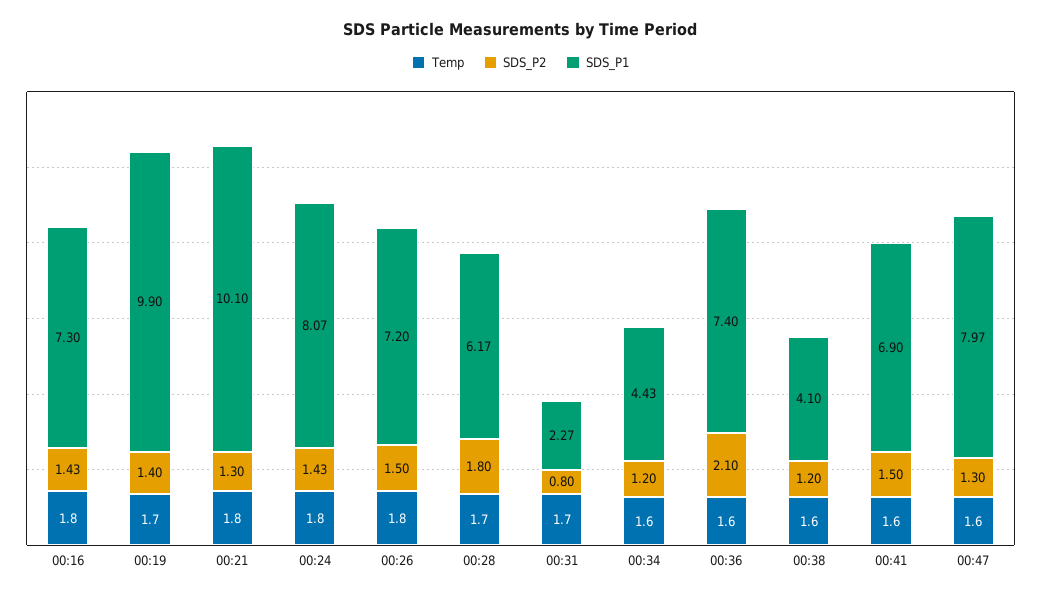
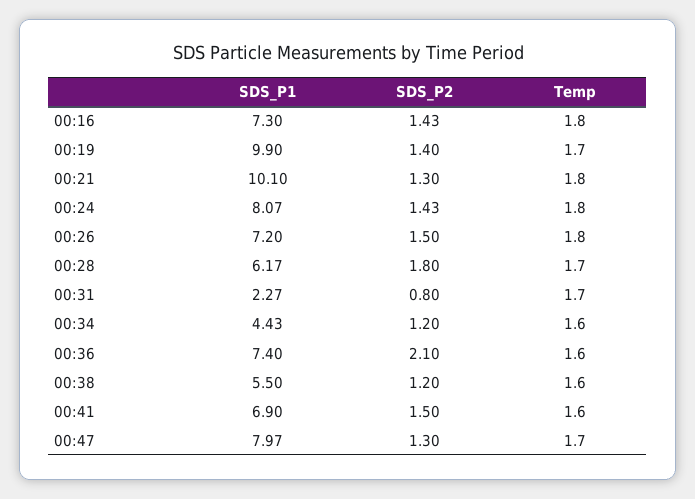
  {
    "Temp": {
      "00:16": 1.8,
      "00:19": 1.7,
      "00:21": 1.8,
      "00:24": 1.8,
      "00:26": 1.8,
      "00:28": 1.7,
      "00:31": 1.7,
      "00:34": 1.6,
      "00:36": 1.6,
      "00:38": 1.6,
      "00:41": 1.6,
-     "00:47": 1.6
+     "00:47": 1.7
    },
    "SDS_P2": {
      "00:16": 1.43,
      "00:19": 1.4,
      "00:21": 1.3,
      "00:24": 1.43,
      "00:26": 1.5,
      "00:28": 1.8,
      "00:31": 0.8,
      "00:34": 1.2,
      "00:36": 2.1,
      "00:38": 1.2,
      "00:41": 1.5,
      "00:47": 1.3
    },
    "SDS_P1": {
      "00:16": 7.3,
      "00:19": 9.9,
      "00:21": 10.1,
      "00:24": 8.07,
      "00:26": 7.2,
      "00:28": 6.17,
      "00:31": 2.27,
      "00:34": 4.43,
      "00:36": 7.4,
-     "00:38": 4.1,
+     "00:38": 5.5,
      "00:41": 6.9,
      "00:47": 7.97
    }
  }

